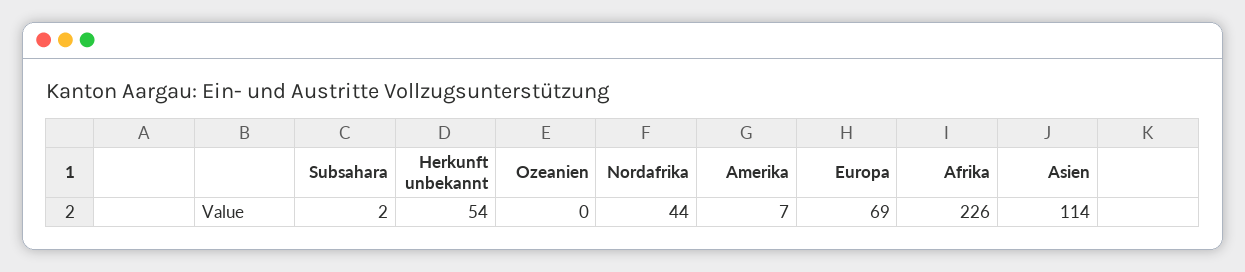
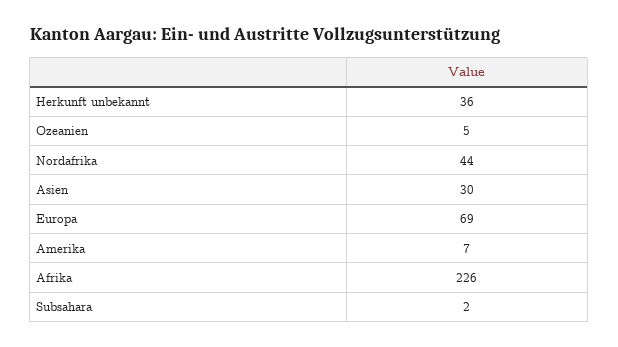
  {
    "Subsahara": 2,
-   "Herkunft unbekannt": 54,
+   "Herkunft unbekannt": 36,
-   "Ozeanien": 0,
+   "Ozeanien": 5,
    "Nordafrika": 44,
    "Amerika": 7,
    "Europa": 69,
    "Afrika": 226,
-   "Asien": 114
+   "Asien": 30
  }

